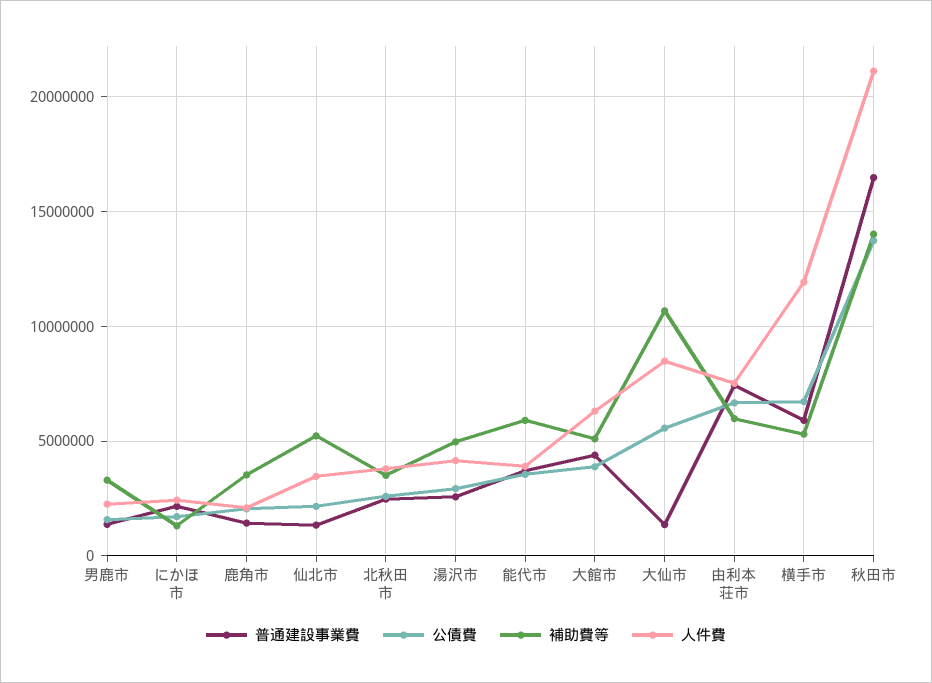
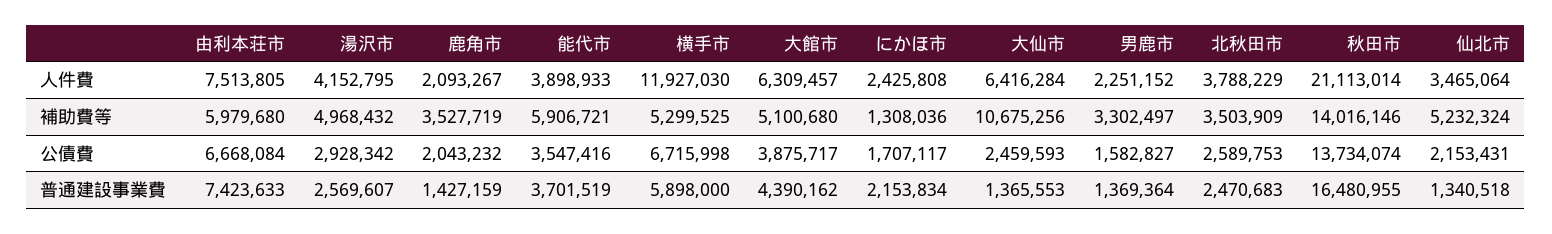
  {
    "普通建設事業費": {
      "男鹿市": 1369364,
      "にかほ市": 2153834,
      "鹿角市": 1427159,
      "仙北市": 1340518,
      "北秋田市": 2470683,
      "湯沢市": 2569607,
      "能代市": 3701519,
      "大館市": 4390162,
      "大仙市": 1365553,
      "由利本荘市": 7423633,
      "横手市": 5898000,
      "秋田市": 16480955
    },
    "公債費": {
      "男鹿市": 1582827,
      "にかほ市": 1707117,
      "鹿角市": 2043232,
      "仙北市": 2153431,
      "北秋田市": 2589753,
      "湯沢市": 2928342,
      "能代市": 3547416,
      "大館市": 3875717,
-     "大仙市": 5500000,
+     "大仙市": 2459593,
      "由利本荘市": 6668084,
      "横手市": 6715998,
      "秋田市": 13734074
    },
    "補助費等": {
      "男鹿市": 3302497,
      "にかほ市": 1308036,
      "鹿角市": 3527719,
      "仙北市": 5232324,
      "北秋田市": 3503909,
      "湯沢市": 4968432,
      "能代市": 5906721,
      "大館市": 5100680,
      "大仙市": 10675256,
      "由利本荘市": 5979680,
      "横手市": 5299525,
      "秋田市": 14016146
    },
    "人件費": {
      "男鹿市": 2251152,
      "にかほ市": 2425808,
      "鹿角市": 2093267,
      "仙北市": 3465064,
      "北秋田市": 3788229,
      "湯沢市": 4152795,
      "能代市": 3898933,
      "大館市": 6309457,
-     "大仙市": 8500000,
+     "大仙市": 6416284,
      "由利本荘市": 7513805,
      "横手市": 11927030,
      "秋田市": 21113014
    }
  }

